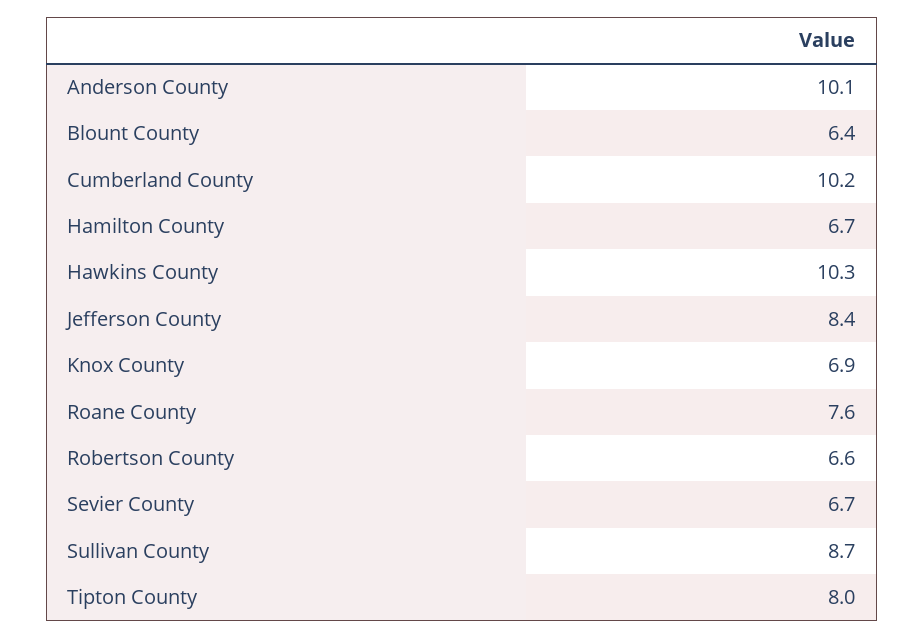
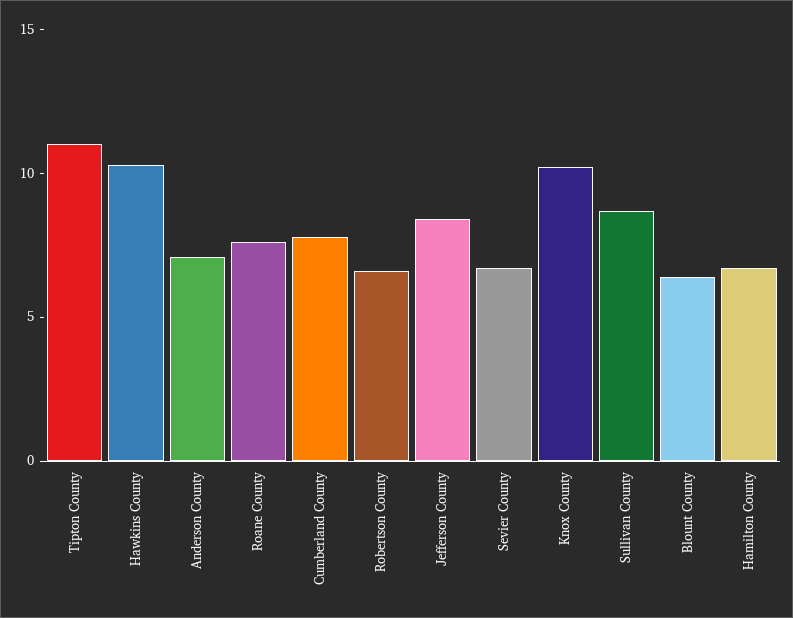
  {
-   "Anderson County": 10.1,
+   "Anderson County": 7,
    "Blount County": 6.4,
-   "Cumberland County": 10.2,
+   "Cumberland County": 8,
    "Hamilton County": 6.7,
    "Hawkins County": 10.3,
    "Jefferson County": 8.4,
-   "Knox County": 6.9,
+   "Knox County": 10,
    "Roane County": 7.6,
    "Robertson County": 6.6,
    "Sevier County": 6.7,
    "Sullivan County": 8.7,
-   "Tipton County": 8
+   "Tipton County": 11
  }

